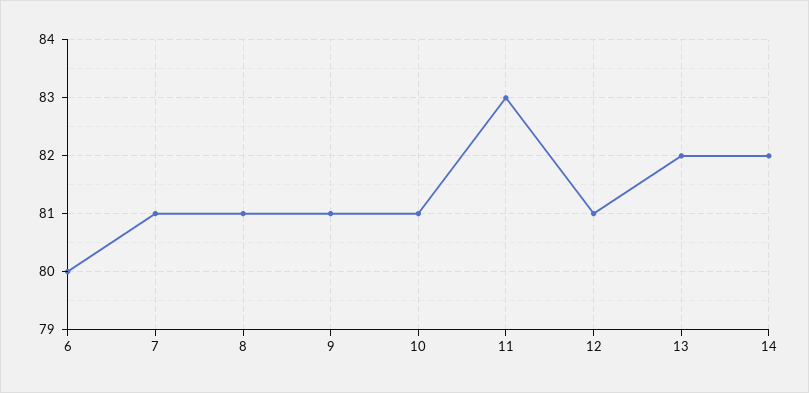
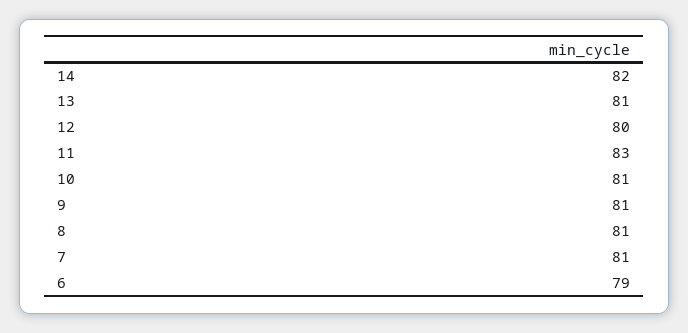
  {
-   "6": 80,
+   "6": 79,
    "7": 81,
    "8": 81,
    "9": 81,
    "10": 81,
    "11": 83,
-   "12": 81,
+   "12": 80,
-   "13": 82,
+   "13": 81,
    "14": 82
  }

